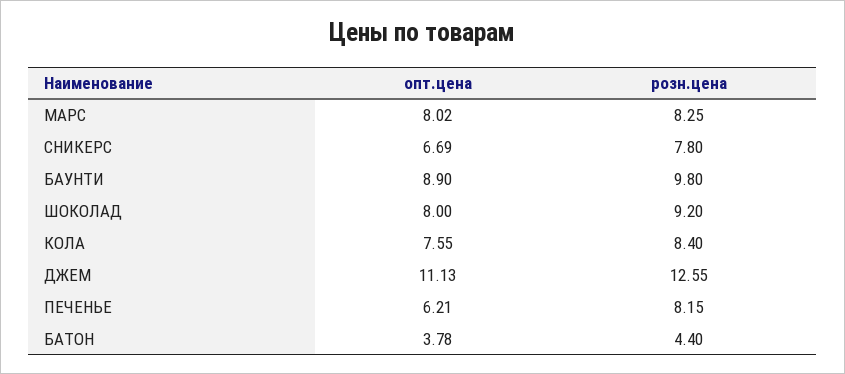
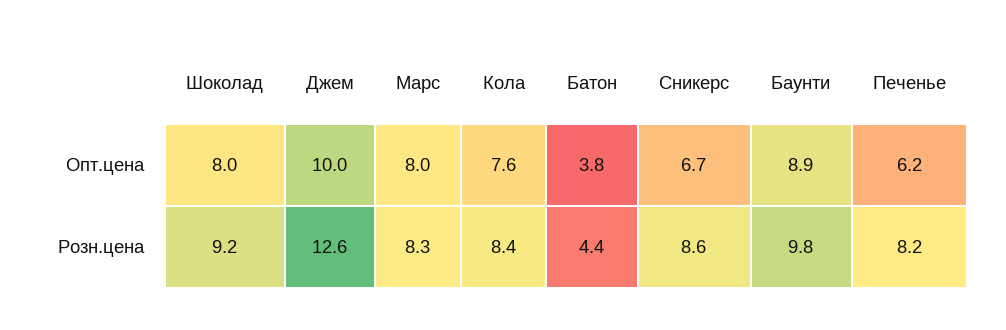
  {
    "опт.цена": {
      "МАРС": 8.02,
      "СНИКЕРС": 6.69,
      "БАУНТИ": 8.9,
      "ШОКОЛАД": 8,
      "КОЛА": 7.55,
-     "ДЖЕМ": 11.13,
+     "ДЖЕМ": 10,
      "ПЕЧЕНЬЕ": 6.21,
      "БАТОН": 3.78
    },
    "розн.цена": {
      "МАРС": 8.25,
-     "СНИКЕРС": 7.8,
+     "СНИКЕРС": 8.6,
      "БАУНТИ": 9.8,
      "ШОКОЛАД": 9.2,
      "КОЛА": 8.4,
      "ДЖЕМ": 12.55,
      "ПЕЧЕНЬЕ": 8.15,
      "БАТОН": 4.4
    }
  }

